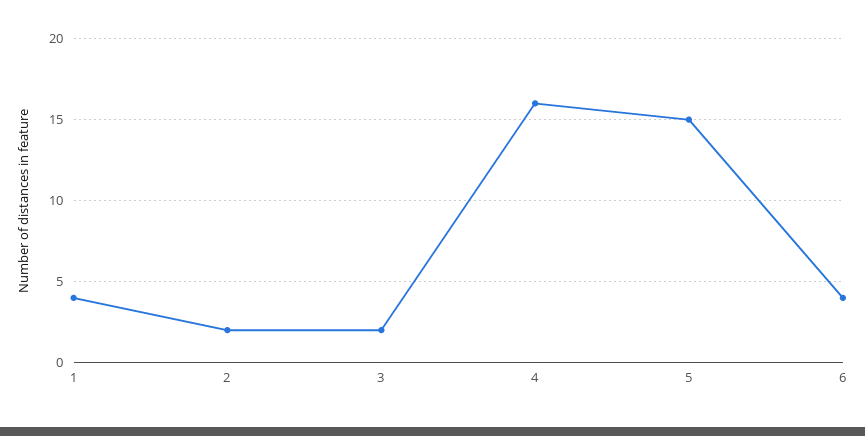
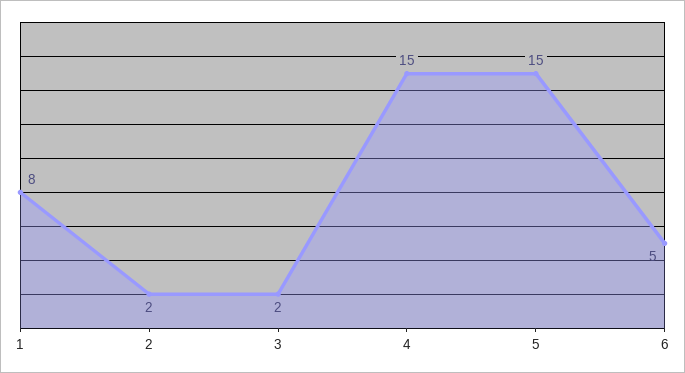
  {
-   "1": 4,
+   "1": 8,
    "2": 2,
    "3": 2,
-   "4": 16,
+   "4": 15,
    "5": 15,
-   "6": 4
+   "6": 5
  }

